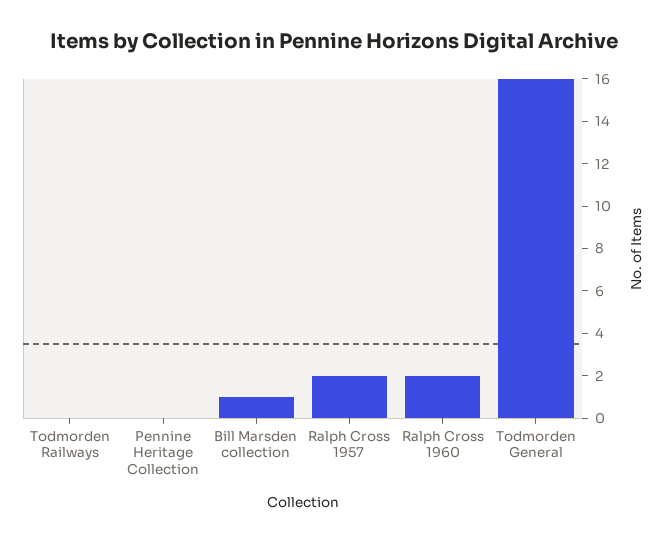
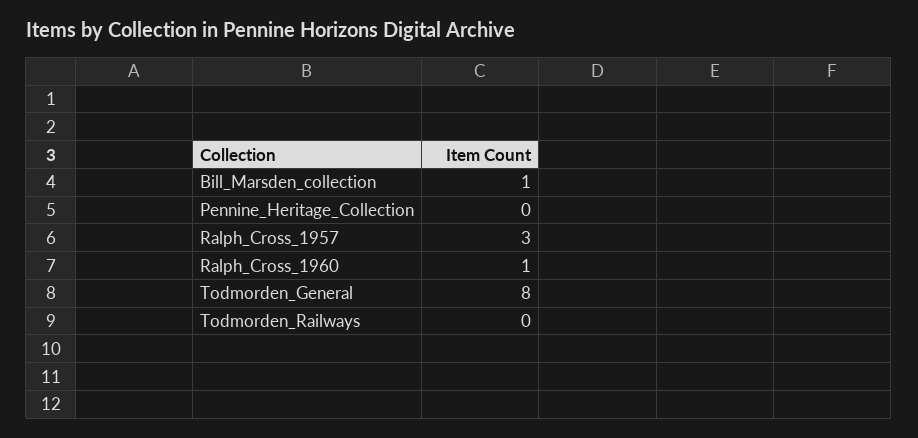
  {
    "Todmorden Railways": 0,
    "Pennine Heritage Collection": 0,
    "Bill Marsden collection": 1,
-   "Ralph Cross 1957": 2,
+   "Ralph Cross 1957": 3,
-   "Ralph Cross 1960": 2,
+   "Ralph Cross 1960": 1,
-   "Todmorden General": 16
+   "Todmorden General": 8
  }

